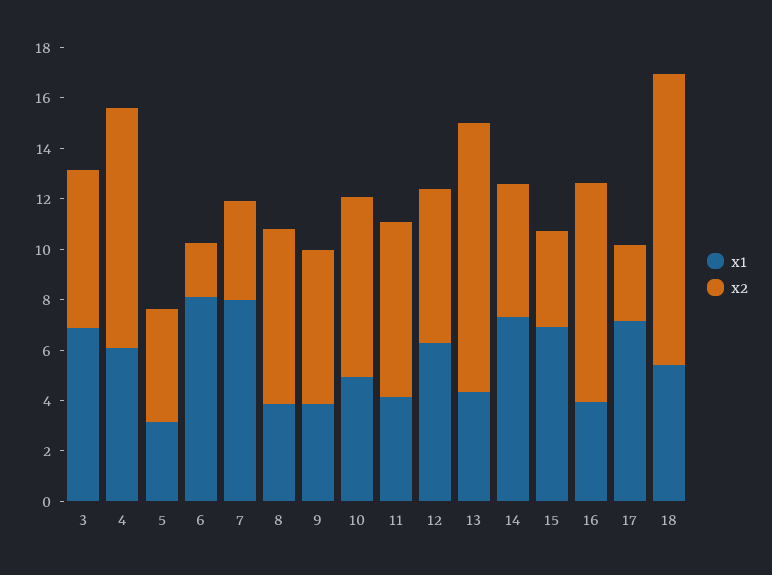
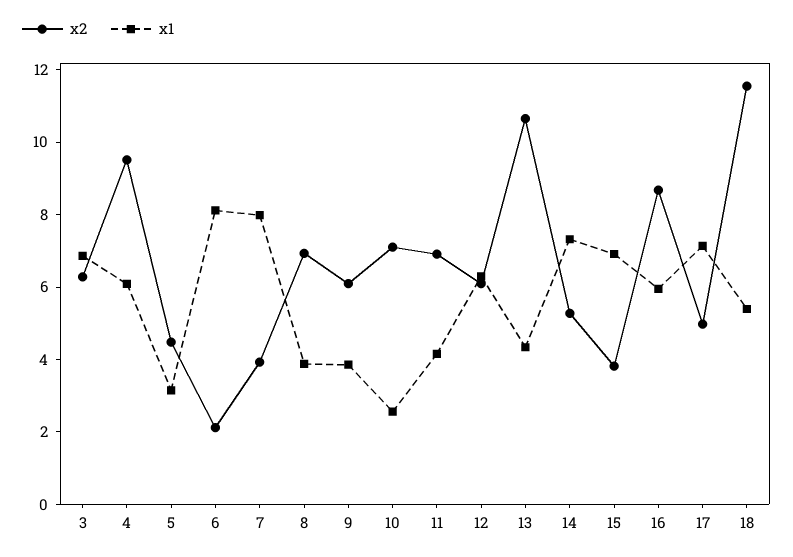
  {
    "x1": {
      "3": 7,
      "4": 6,
      "5": 3,
      "6": 8,
      "7": 8,
      "8": 4,
      "9": 4,
-     "10": 5,
+     "10": 2.5,
      "11": 4,
      "12": 6.5,
      "13": 4.5,
      "14": 7.5,
      "15": 7,
-     "16": 4,
+     "16": 6,
      "17": 7,
      "18": 5.5
    },
    "x2": {
      "3": 6.5,
      "4": 9.5,
      "5": 4.5,
      "6": 2,
      "7": 4,
      "8": 7,
      "9": 6,
      "10": 7,
      "11": 7,
      "12": 6,
      "13": 10.5,
      "14": 5.5,
      "15": 4,
      "16": 8.5,
-     "17": 3,
+     "17": 5,
      "18": 11.5
    }
  }

